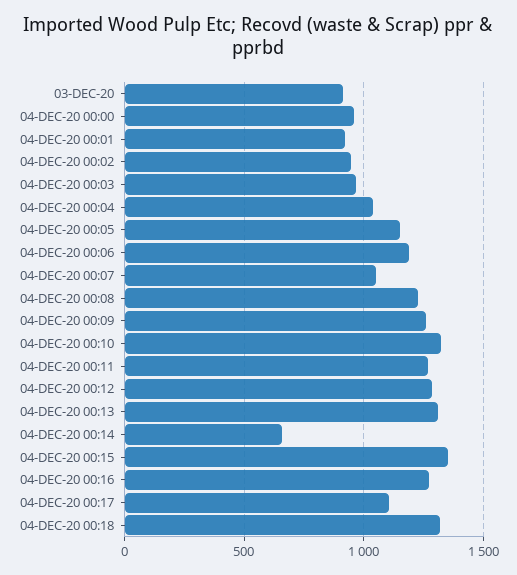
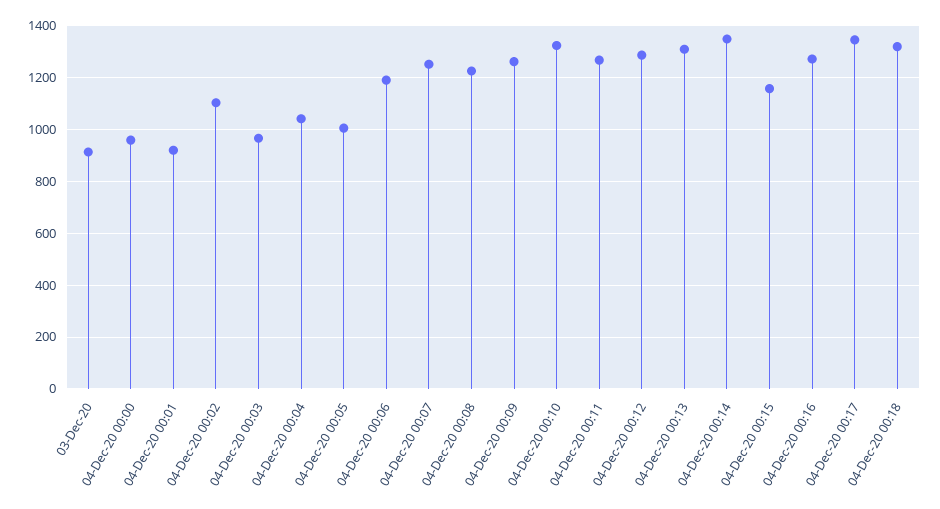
  {
    "03-DEC-20": 900,
    "04-DEC-20 00:00": 950,
    "04-DEC-20 00:01": 925,
-   "04-DEC-20 00:02": 950,
+   "04-DEC-20 00:02": 1100,
    "04-DEC-20 00:03": 975,
    "04-DEC-20 00:04": 1050,
-   "04-DEC-20 00:05": 1150,
+   "04-DEC-20 00:05": 1000,
    "04-DEC-20 00:06": 1200,
-   "04-DEC-20 00:07": 1050,
+   "04-DEC-20 00:07": 1250,
    "04-DEC-20 00:08": 1225,
    "04-DEC-20 00:09": 1250,
    "04-DEC-20 00:10": 1325,
    "04-DEC-20 00:11": 1275,
    "04-DEC-20 00:12": 1275,
    "04-DEC-20 00:13": 1300,
-   "04-DEC-20 00:14": 650,
+   "04-DEC-20 00:14": 1350,
-   "04-DEC-20 00:15": 1350,
+   "04-DEC-20 00:15": 1150,
    "04-DEC-20 00:16": 1275,
-   "04-DEC-20 00:17": 1100,
+   "04-DEC-20 00:17": 1350,
    "04-DEC-20 00:18": 1325
  }

